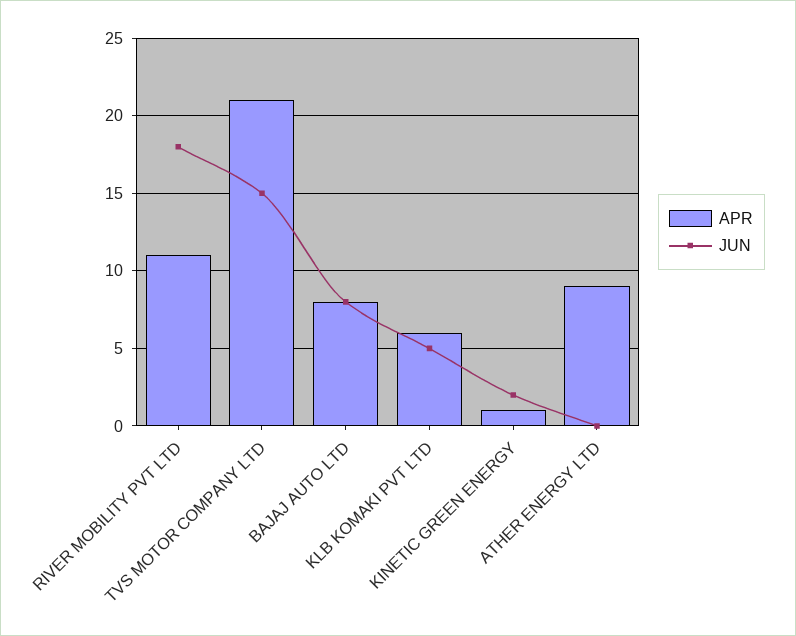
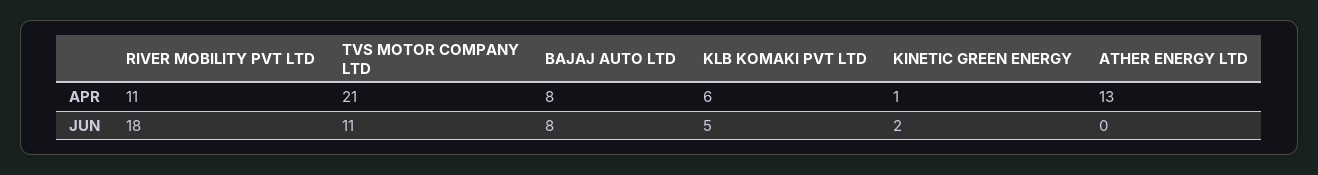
  {
    "APR": {
      "RIVER MOBILITY PVT LTD": 11,
      "TVS MOTOR COMPANY LTD": 21,
      "BAJAJ AUTO LTD": 8,
      "KLB KOMAKI PVT LTD": 6,
      "KINETIC GREEN ENERGY": 1,
-     "ATHER ENERGY LTD": 9
+     "ATHER ENERGY LTD": 13
    },
    "JUN": {
      "RIVER MOBILITY PVT LTD": 18,
-     "TVS MOTOR COMPANY LTD": 15,
+     "TVS MOTOR COMPANY LTD": 11,
      "BAJAJ AUTO LTD": 8,
      "KLB KOMAKI PVT LTD": 5,
      "KINETIC GREEN ENERGY": 2,
      "ATHER ENERGY LTD": 0
    }
  }

